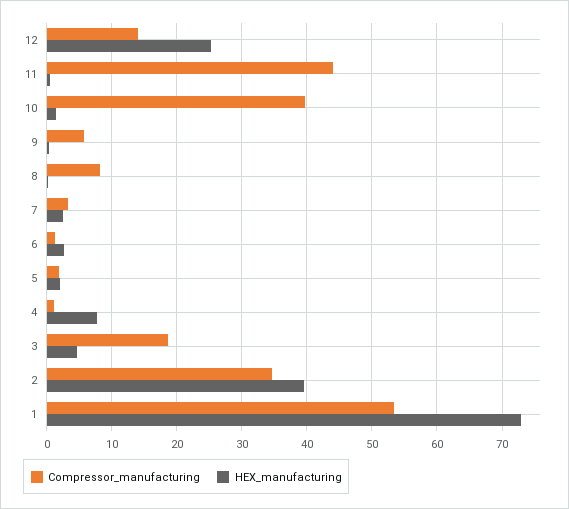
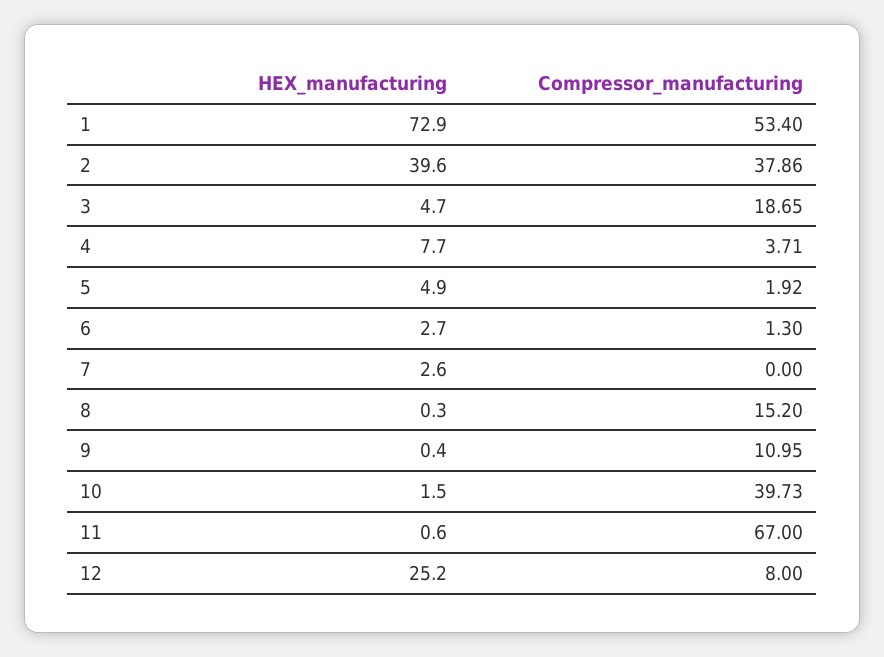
  {
    "Compressor_manufacturing": {
-     "12": 14,
+     "12": 8,
-     "11": 44,
+     "11": 67,
      "10": 39.73,
-     "9": 6,
+     "9": 10.95,
-     "8": 8,
+     "8": 15.2,
-     "7": 3,
+     "7": 0,
      "6": 1.3,
      "5": 1.92,
-     "4": 1,
+     "4": 3.71,
      "3": 18.65,
-     "2": 35,
+     "2": 37.86,
      "1": 53.4
    },
    "HEX_manufacturing": {
      "12": 25.2,
      "11": 0.6,
      "10": 1.5,
      "9": 0.4,
      "8": 0.3,
      "7": 2.6,
      "6": 2.7,
-     "5": 2,
+     "5": 4.9,
      "4": 7.7,
      "3": 4.7,
      "2": 39.6,
      "1": 72.9
    }
  }

